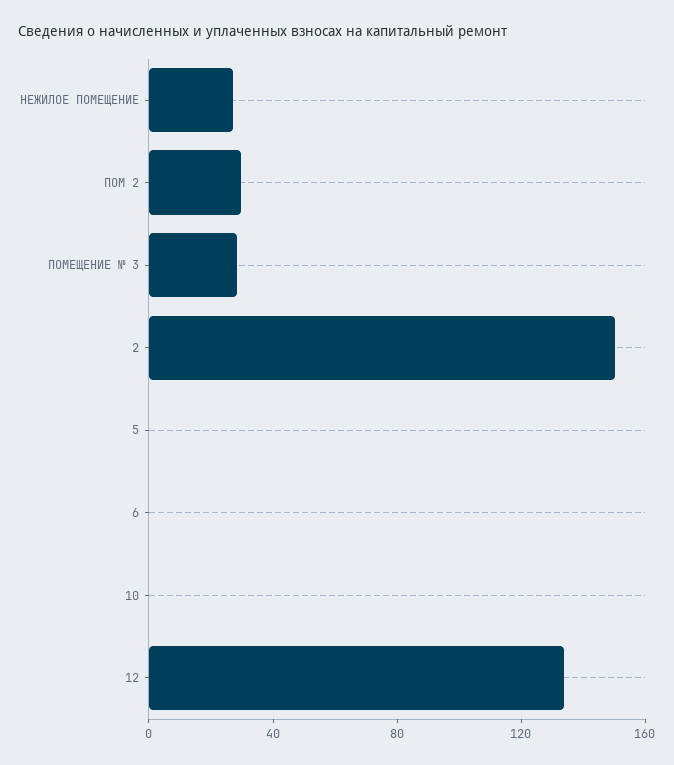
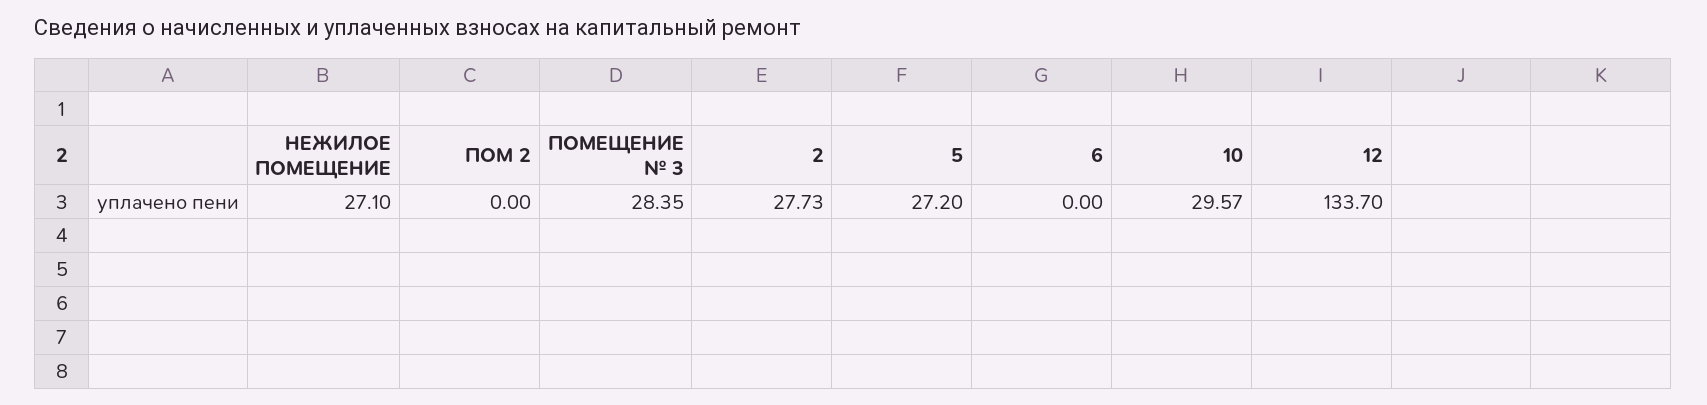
  {
    "НЕЖИЛОЕ ПОМЕЩЕНИЕ": 27.1,
-   "ПОМ 2": 30,
+   "ПОМ 2": 0,
    "ПОМЕЩЕНИЕ № 3": 28.35,
-   "2": 150,
+   "2": 27.73,
-   "5": 0,
+   "5": 27.2,
    "6": 0,
-   "10": 0,
+   "10": 29.57,
    "12": 133.7
  }

